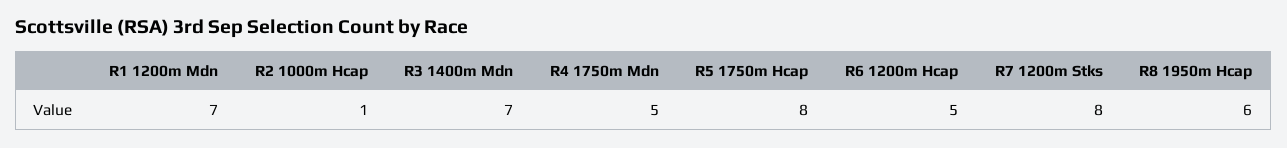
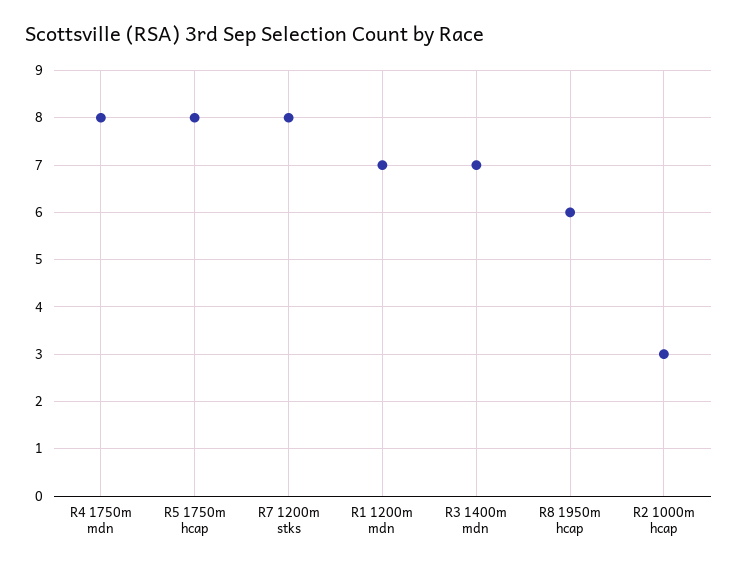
  {
    "R1 1200m Mdn": 7,
-   "R2 1000m Hcap": 1,
+   "R2 1000m Hcap": 3,
    "R3 1400m Mdn": 7,
-   "R4 1750m Mdn": 5,
+   "R4 1750m Mdn": 8,
    "R5 1750m Hcap": 8,
-   "R6 1200m Hcap": 5,
    "R7 1200m Stks": 8,
    "R8 1950m Hcap": 6
  }

